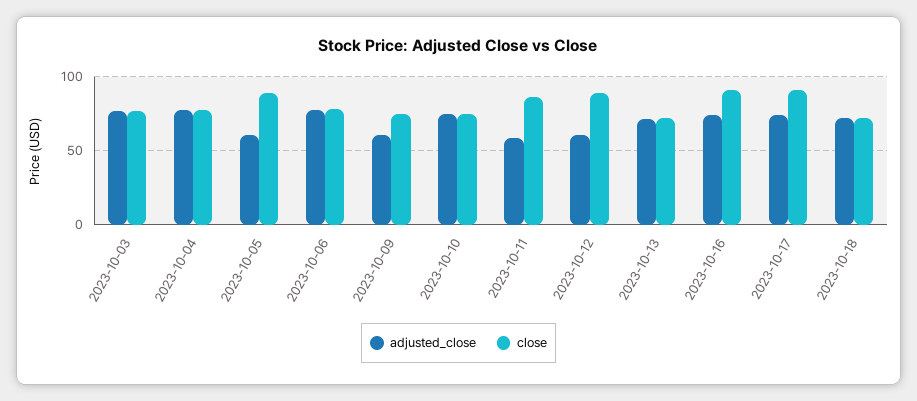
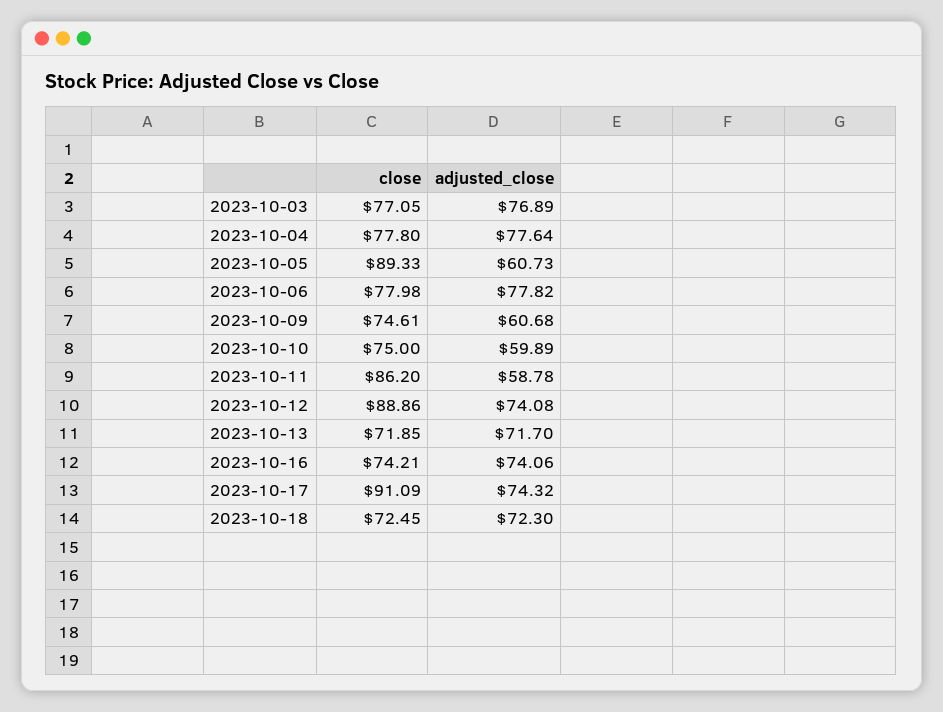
  {
    "adjusted_close": {
      "2023-10-03": 76.89,
      "2023-10-04": 77.64,
      "2023-10-05": 60.73,
      "2023-10-06": 77.82,
      "2023-10-09": 60.68,
-     "2023-10-10": 75,
+     "2023-10-10": 59.89,
      "2023-10-11": 58.78,
-     "2023-10-12": 60,
+     "2023-10-12": 74.08,
      "2023-10-13": 71.7,
      "2023-10-16": 74.06,
      "2023-10-17": 74.32,
      "2023-10-18": 72.3
    },
    "close": {
      "2023-10-03": 77.05,
      "2023-10-04": 77.8,
      "2023-10-05": 89.33,
      "2023-10-06": 77.98,
      "2023-10-09": 74.61,
      "2023-10-10": 75,
      "2023-10-11": 86.2,
      "2023-10-12": 88.86,
      "2023-10-13": 71.85,
-     "2023-10-16": 90,
+     "2023-10-16": 74.21,
      "2023-10-17": 91.09,
      "2023-10-18": 72.45
    }
  }

